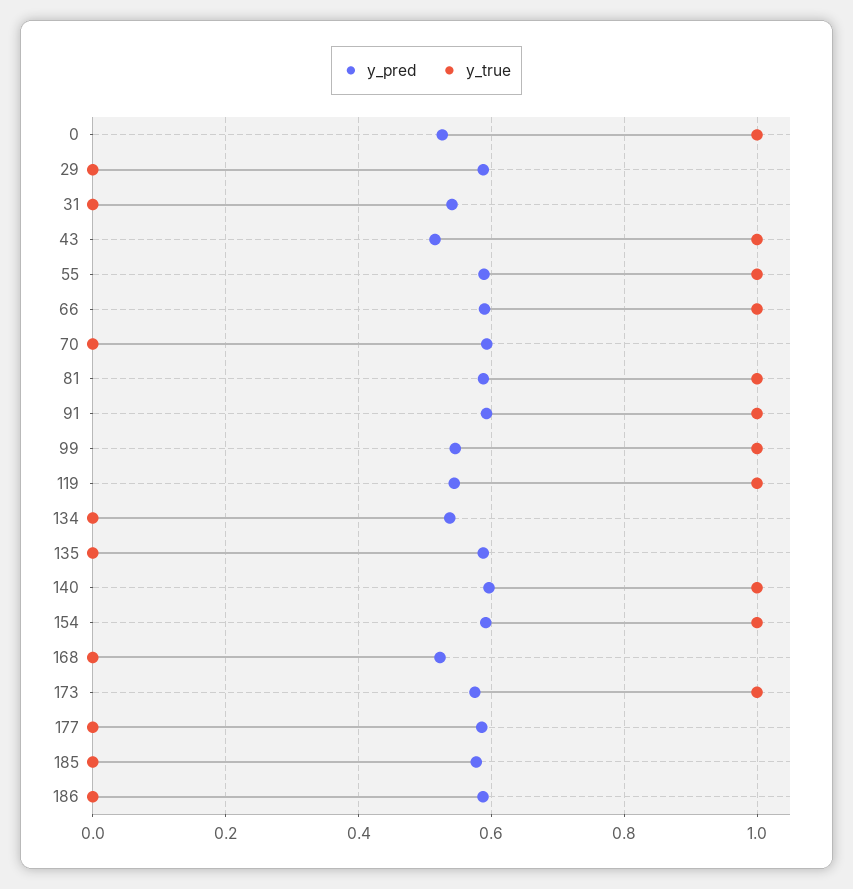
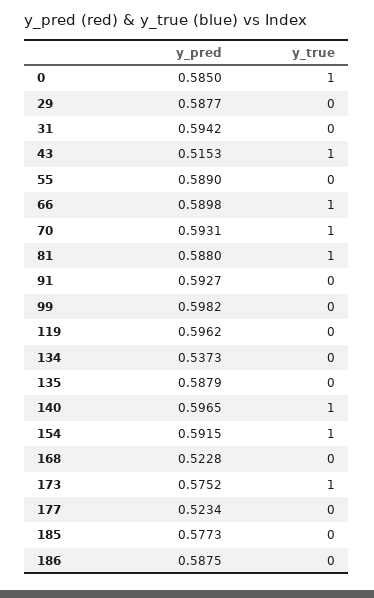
  {
    "y_pred": {
-     "0": 0.52,
+     "0": 0.585,
      "29": 0.5877,
-     "31": 0.54,
+     "31": 0.5942,
      "43": 0.5153,
      "55": 0.589,
      "66": 0.5898,
      "70": 0.5931,
      "81": 0.588,
      "91": 0.5927,
-     "99": 0.54,
+     "99": 0.5982,
-     "119": 0.54,
+     "119": 0.5962,
      "134": 0.5373,
      "135": 0.5879,
      "140": 0.5965,
      "154": 0.5915,
      "168": 0.5228,
      "173": 0.5752,
-     "177": 0.58,
+     "177": 0.5234,
      "185": 0.5773,
      "186": 0.5875
    },
    "y_true": {
      "0": 1,
      "29": 0,
      "31": 0,
      "43": 1,
-     "55": 1,
+     "55": 0,
      "66": 1,
-     "70": 0,
+     "70": 1,
      "81": 1,
-     "91": 1,
+     "91": 0,
-     "99": 1,
+     "99": 0,
-     "119": 1,
+     "119": 0,
      "134": 0,
      "135": 0,
      "140": 1,
      "154": 1,
      "168": 0,
      "173": 1,
      "177": 0,
      "185": 0,
      "186": 0
    }
  }

